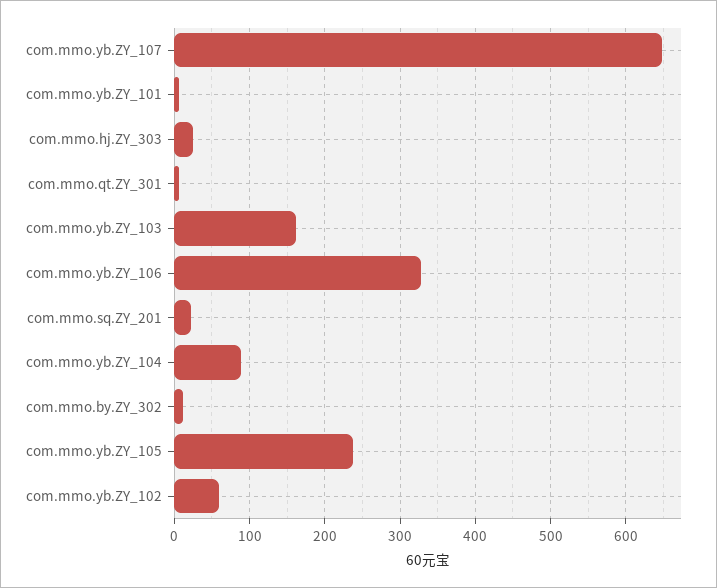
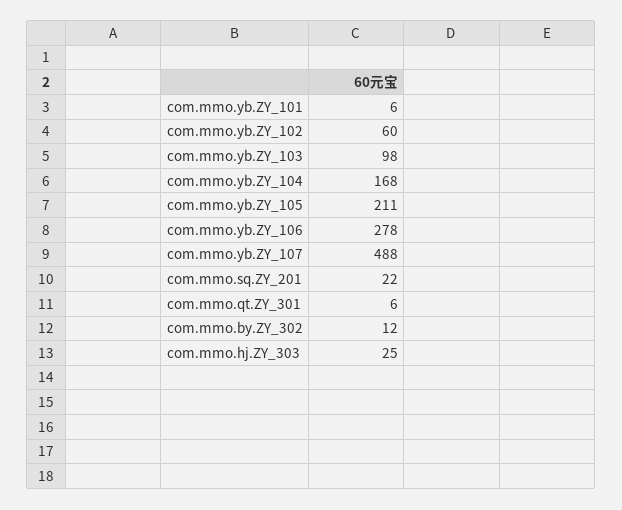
  {
-   "com.mmo.yb.ZY_107": 650,
+   "com.mmo.yb.ZY_107": 488,
    "com.mmo.yb.ZY_101": 6,
    "com.mmo.hj.ZY_303": 25,
    "com.mmo.qt.ZY_301": 6,
-   "com.mmo.yb.ZY_103": 160,
+   "com.mmo.yb.ZY_103": 98,
-   "com.mmo.yb.ZY_106": 330,
+   "com.mmo.yb.ZY_106": 278,
    "com.mmo.sq.ZY_201": 22,
-   "com.mmo.yb.ZY_104": 90,
+   "com.mmo.yb.ZY_104": 168,
    "com.mmo.by.ZY_302": 12,
-   "com.mmo.yb.ZY_105": 240,
+   "com.mmo.yb.ZY_105": 211,
    "com.mmo.yb.ZY_102": 60
  }

